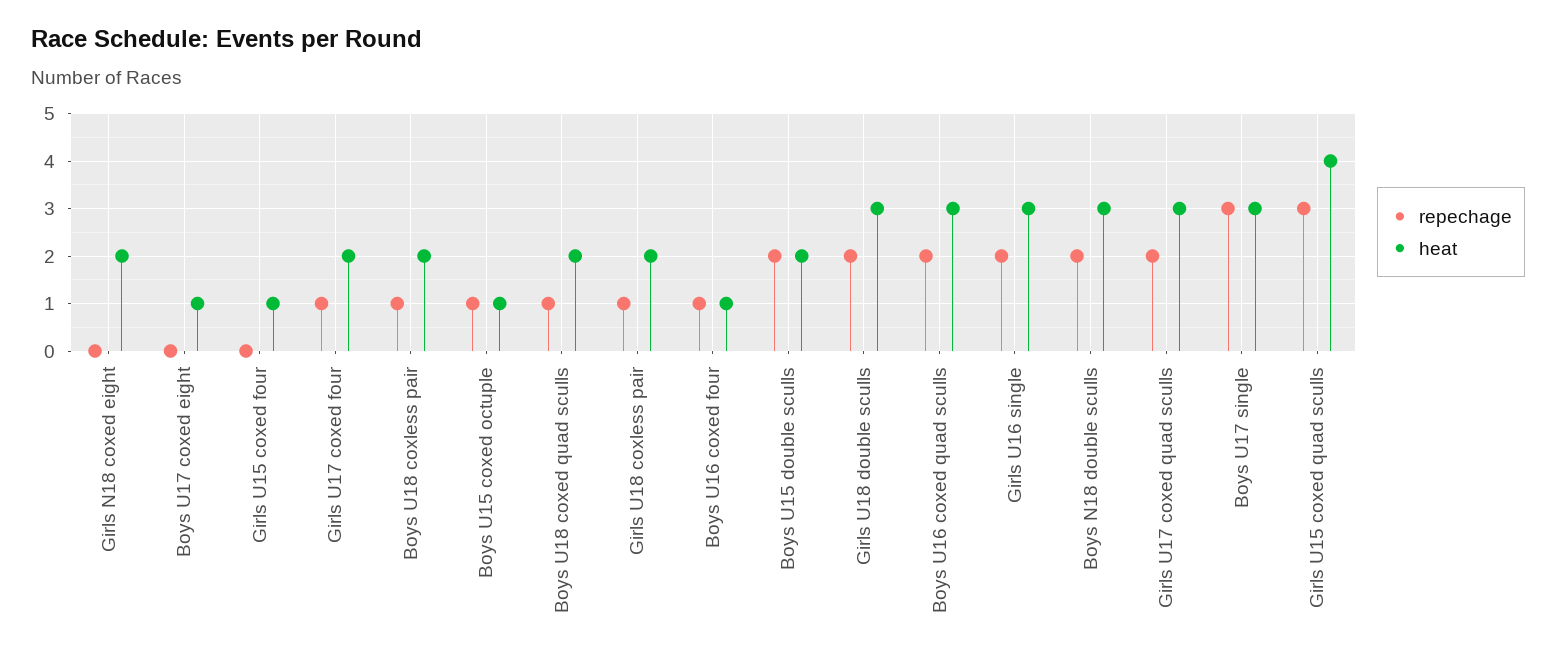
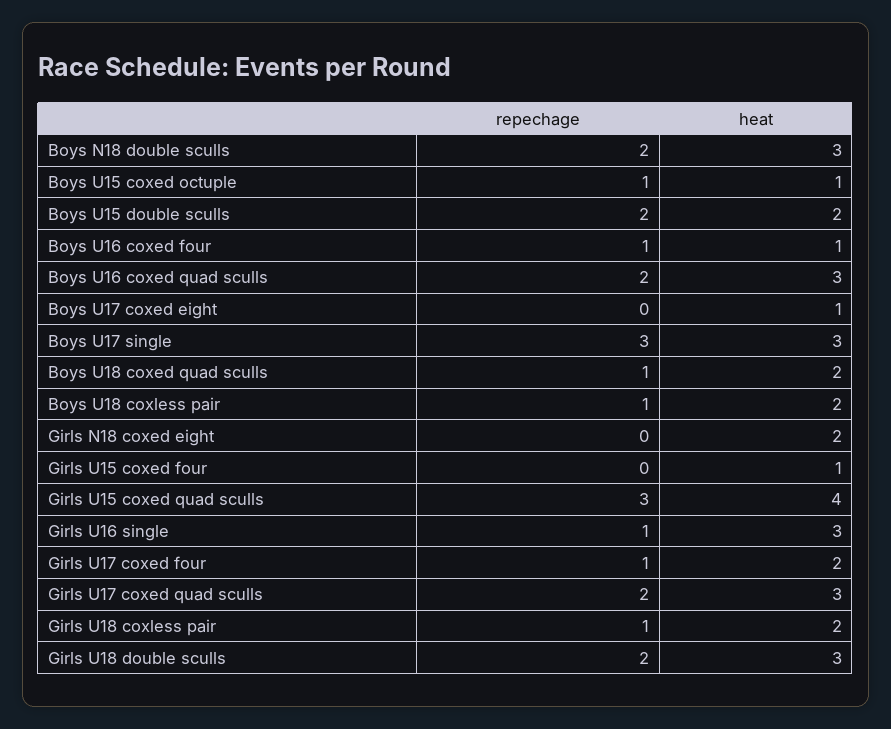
  {
    "repechage": {
      "Girls N18 coxed eight": 0,
      "Boys U17 coxed eight": 0,
      "Girls U15 coxed four": 0,
      "Girls U17 coxed four": 1,
      "Boys U18 coxless pair": 1,
      "Boys U15 coxed octuple": 1,
      "Boys U18 coxed quad sculls": 1,
      "Girls U18 coxless pair": 1,
      "Boys U16 coxed four": 1,
      "Boys U15 double sculls": 2,
      "Girls U18 double sculls": 2,
      "Boys U16 coxed quad sculls": 2,
-     "Girls U16 single": 2,
+     "Girls U16 single": 1,
      "Boys N18 double sculls": 2,
      "Girls U17 coxed quad sculls": 2,
      "Boys U17 single": 3,
      "Girls U15 coxed quad sculls": 3
    },
    "heat": {
      "Girls N18 coxed eight": 2,
      "Boys U17 coxed eight": 1,
      "Girls U15 coxed four": 1,
      "Girls U17 coxed four": 2,
      "Boys U18 coxless pair": 2,
      "Boys U15 coxed octuple": 1,
      "Boys U18 coxed quad sculls": 2,
      "Girls U18 coxless pair": 2,
      "Boys U16 coxed four": 1,
      "Boys U15 double sculls": 2,
      "Girls U18 double sculls": 3,
      "Boys U16 coxed quad sculls": 3,
      "Girls U16 single": 3,
      "Boys N18 double sculls": 3,
      "Girls U17 coxed quad sculls": 3,
      "Boys U17 single": 3,
      "Girls U15 coxed quad sculls": 4
    }
  }

